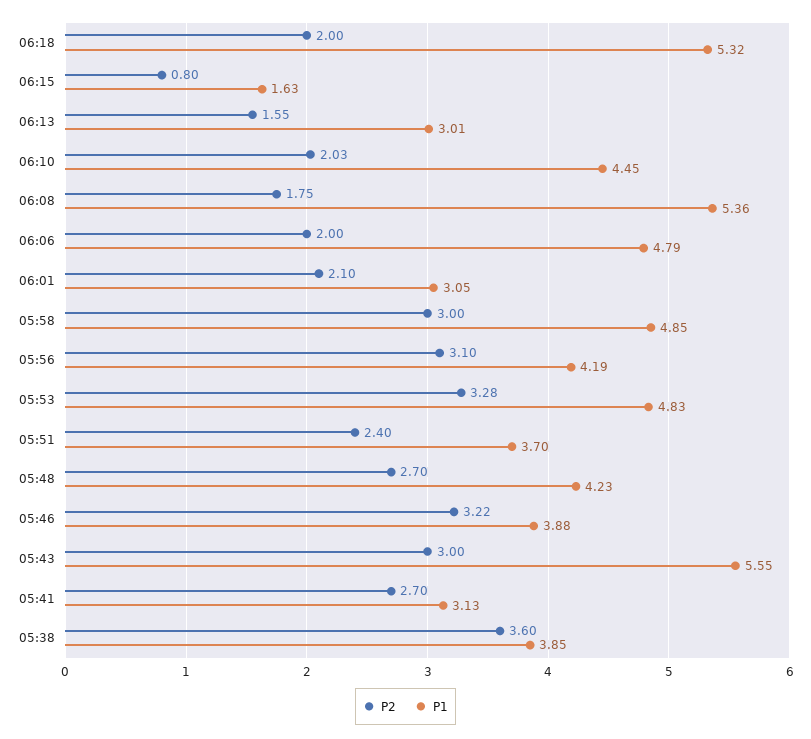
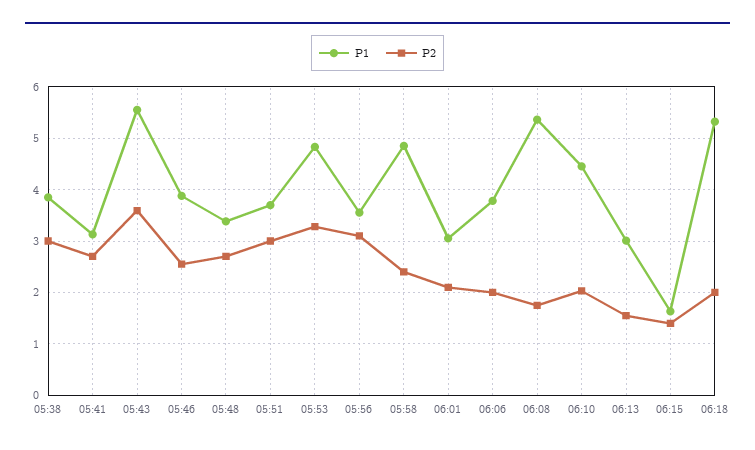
  {
    "P2": {
      "06:18": 2,
-     "06:15": 0.8,
+     "06:15": 1.4,
      "06:13": 1.55,
      "06:10": 2.03,
      "06:08": 1.75,
      "06:06": 2,
      "06:01": 2.1,
-     "05:58": 3,
+     "05:58": 2.4,
      "05:56": 3.1,
      "05:53": 3.28,
-     "05:51": 2.4,
+     "05:51": 3,
      "05:48": 2.7,
-     "05:46": 3.22,
+     "05:46": 2.6,
-     "05:43": 3,
+     "05:43": 3.6,
      "05:41": 2.7,
-     "05:38": 3.6
+     "05:38": 3
    },
    "P1": {
      "06:18": 5.32,
      "06:15": 1.63,
      "06:13": 3.01,
      "06:10": 4.45,
      "06:08": 5.36,
-     "06:06": 4.79,
+     "06:06": 3.8,
      "06:01": 3.05,
      "05:58": 4.85,
-     "05:56": 4.19,
+     "05:56": 3.6,
      "05:53": 4.83,
      "05:51": 3.7,
-     "05:48": 4.23,
+     "05:48": 3.4,
      "05:46": 3.88,
      "05:43": 5.55,
      "05:41": 3.13,
      "05:38": 3.85
    }
  }

